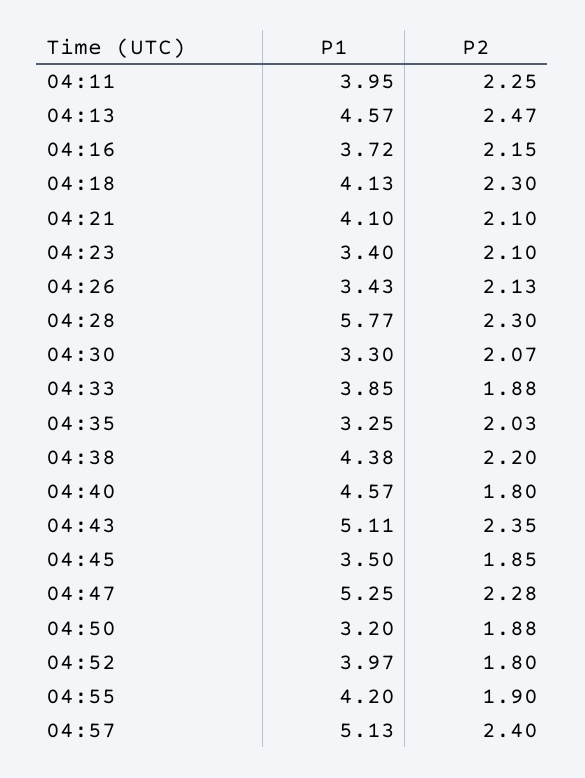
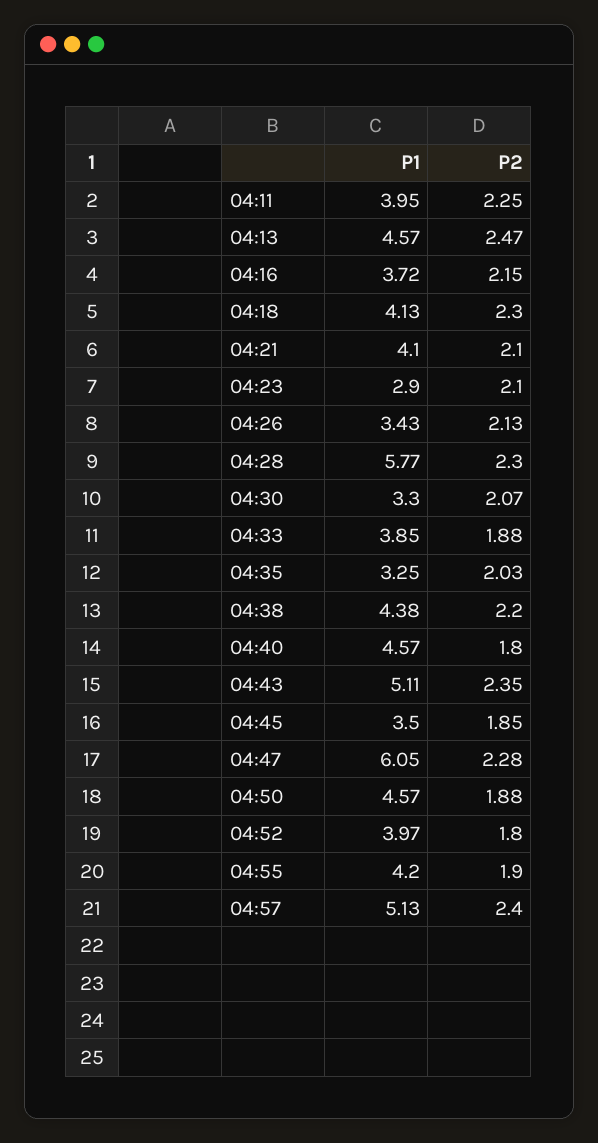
  {
    "P1": {
      "04:11": 3.95,
      "04:13": 4.57,
      "04:16": 3.72,
      "04:18": 4.13,
      "04:21": 4.1,
-     "04:23": 3.4,
+     "04:23": 2.9,
      "04:26": 3.43,
      "04:28": 5.77,
      "04:30": 3.3,
      "04:33": 3.85,
      "04:35": 3.25,
      "04:38": 4.38,
      "04:40": 4.57,
      "04:43": 5.11,
      "04:45": 3.5,
-     "04:47": 5.25,
+     "04:47": 6.05,
-     "04:50": 3.2,
+     "04:50": 4.57,
      "04:52": 3.97,
      "04:55": 4.2,
      "04:57": 5.13
    },
    "P2": {
      "04:11": 2.25,
      "04:13": 2.47,
      "04:16": 2.15,
      "04:18": 2.3,
      "04:21": 2.1,
      "04:23": 2.1,
      "04:26": 2.13,
      "04:28": 2.3,
      "04:30": 2.07,
      "04:33": 1.88,
      "04:35": 2.03,
      "04:38": 2.2,
      "04:40": 1.8,
      "04:43": 2.35,
      "04:45": 1.85,
      "04:47": 2.28,
      "04:50": 1.88,
      "04:52": 1.8,
      "04:55": 1.9,
      "04:57": 2.4
    }
  }

